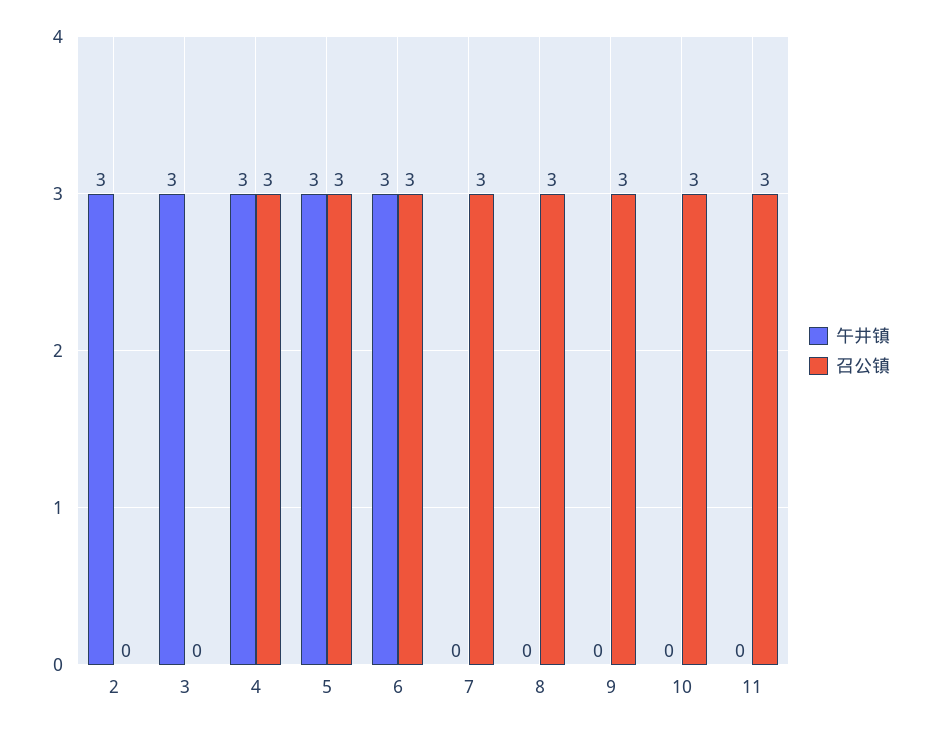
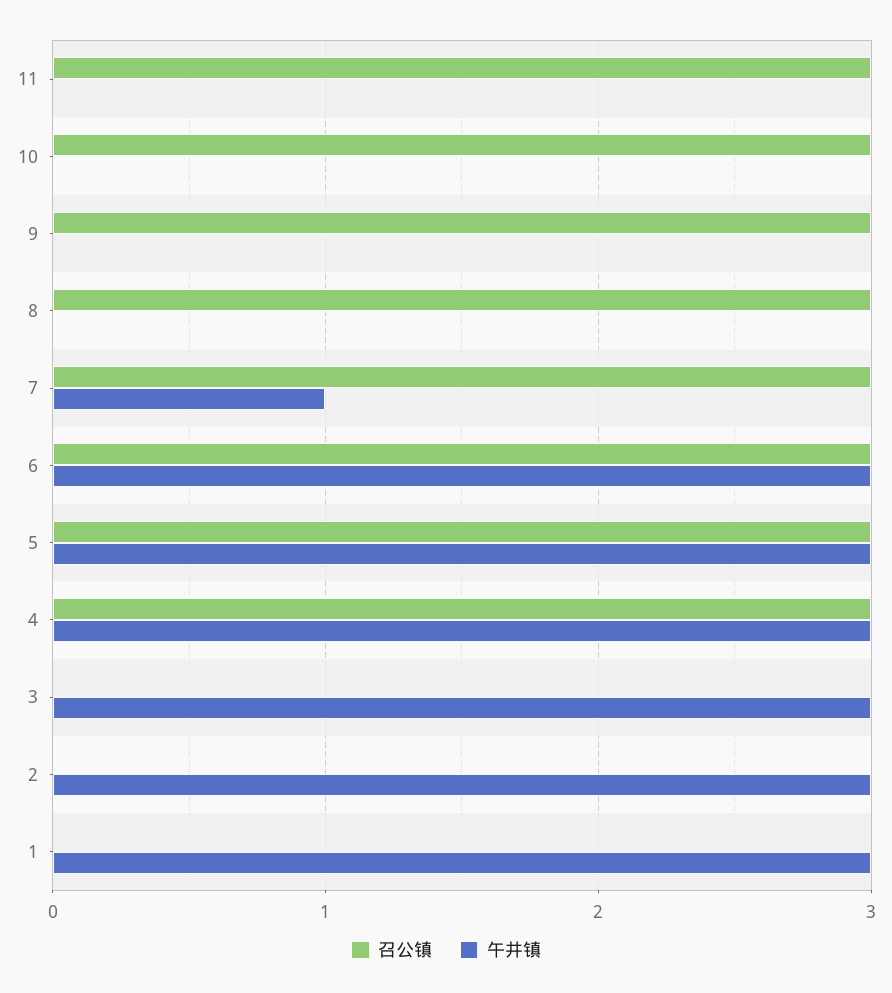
  {
    "午井镇": {
      "2": 3,
      "3": 3,
      "4": 3,
      "5": 3,
      "6": 3,
-     "7": 0,
+     "7": 1,
      "8": 0,
      "9": 0,
      "10": 0,
-     "11": 0
+     "11": 0,
+     "1": 3
    },
    "召公镇": {
      "2": 0,
      "3": 0,
      "4": 3,
      "5": 3,
      "6": 3,
      "7": 3,
      "8": 3,
      "9": 3,
      "10": 3,
-     "11": 3
+     "11": 3,
+     "1": 0
    }
  }

